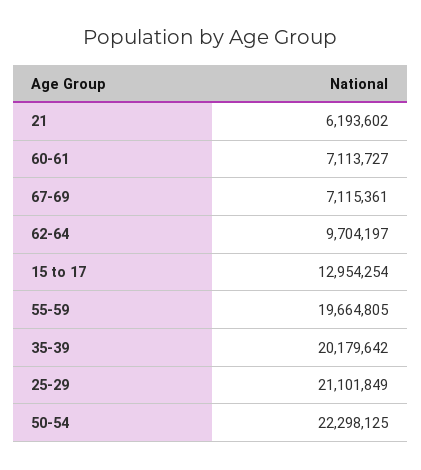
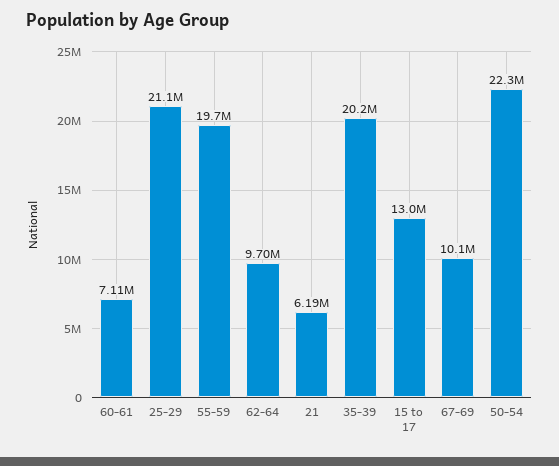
  {
    "21": 6193602,
    "60-61": 7113727,
-   "67-69": 7115361,
+   "67-69": 10100000,
    "62-64": 9704197,
    "15 to 17": 12954254,
    "55-59": 19664805,
    "35-39": 20179642,
    "25-29": 21101849,
    "50-54": 22298125
  }

